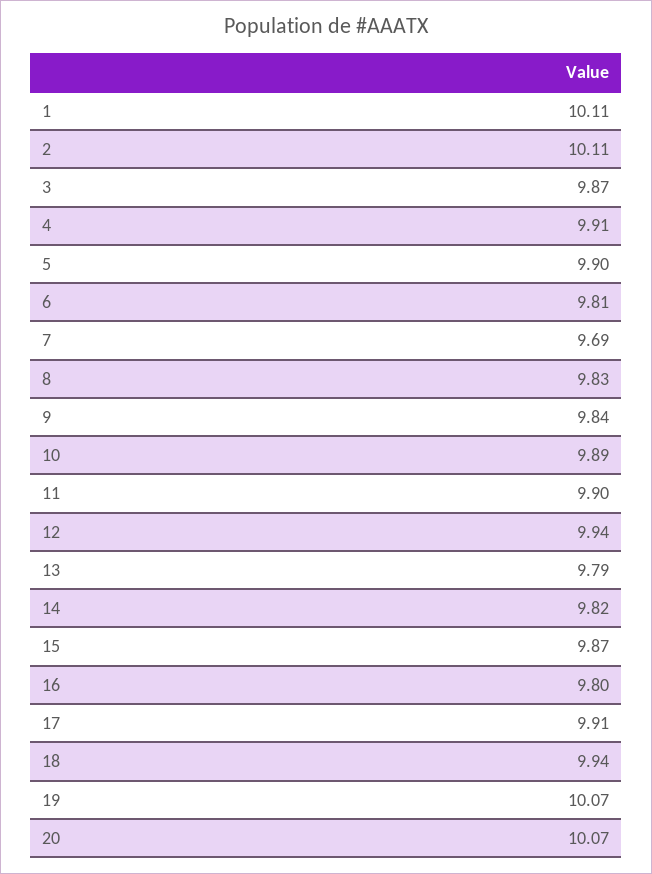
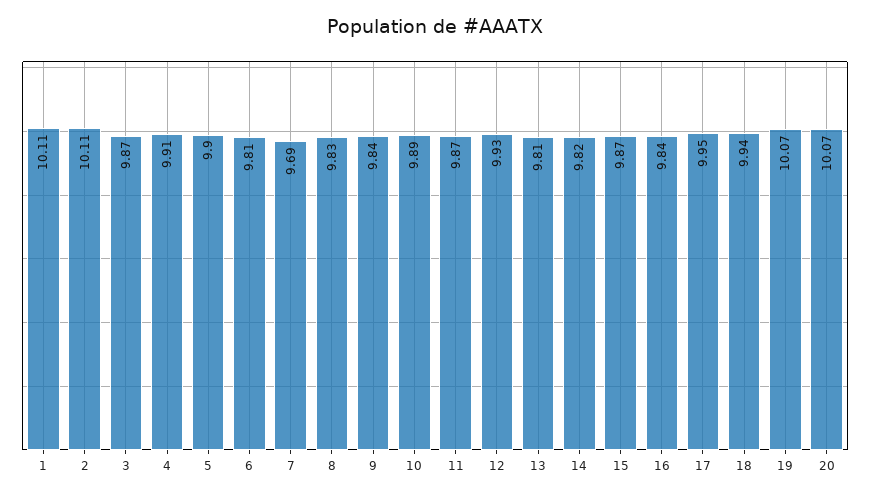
  {
    "1": 10.11,
    "2": 10.11,
    "3": 9.87,
    "4": 9.91,
    "5": 9.9,
    "6": 9.81,
    "7": 9.69,
    "8": 9.83,
    "9": 9.84,
    "10": 9.89,
-   "11": 9.9,
+   "11": 9.87,
-   "12": 9.94,
+   "12": 9.93,
-   "13": 9.79,
+   "13": 9.81,
    "14": 9.82,
    "15": 9.87,
-   "16": 9.8,
+   "16": 9.84,
-   "17": 9.91,
+   "17": 9.95,
    "18": 9.94,
    "19": 10.07,
    "20": 10.07
  }

